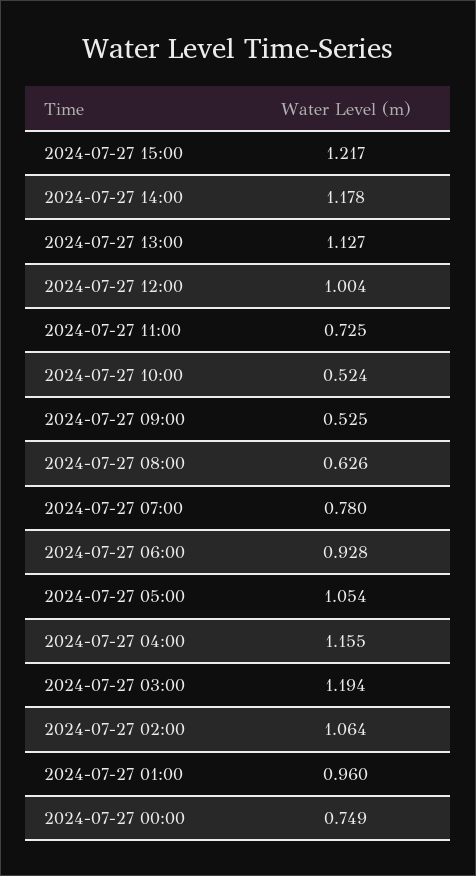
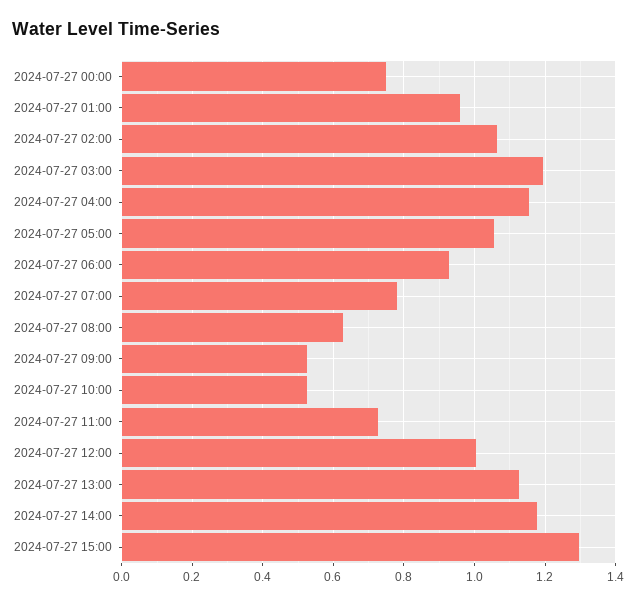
  {
-   "2024-07-27 15:00": 1.217,
+   "2024-07-27 15:00": 1.3,
    "2024-07-27 14:00": 1.178,
    "2024-07-27 13:00": 1.127,
    "2024-07-27 12:00": 1.004,
    "2024-07-27 11:00": 0.725,
    "2024-07-27 10:00": 0.524,
    "2024-07-27 09:00": 0.525,
    "2024-07-27 08:00": 0.626,
    "2024-07-27 07:00": 0.78,
    "2024-07-27 06:00": 0.928,
    "2024-07-27 05:00": 1.054,
    "2024-07-27 04:00": 1.155,
    "2024-07-27 03:00": 1.194,
    "2024-07-27 02:00": 1.064,
    "2024-07-27 01:00": 0.96,
    "2024-07-27 00:00": 0.749
  }

